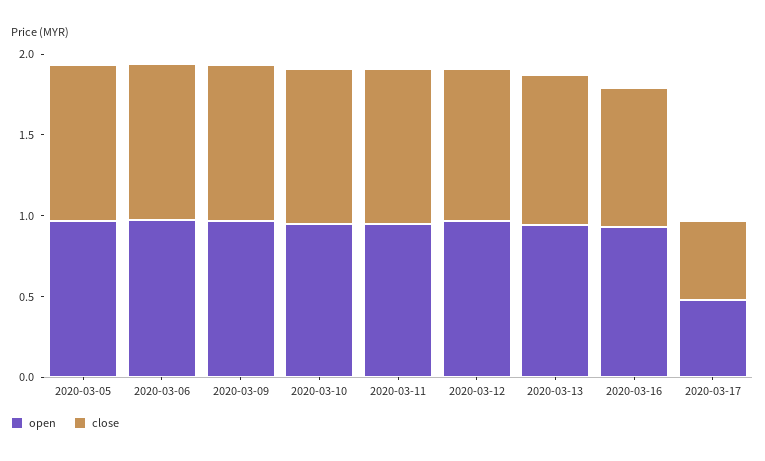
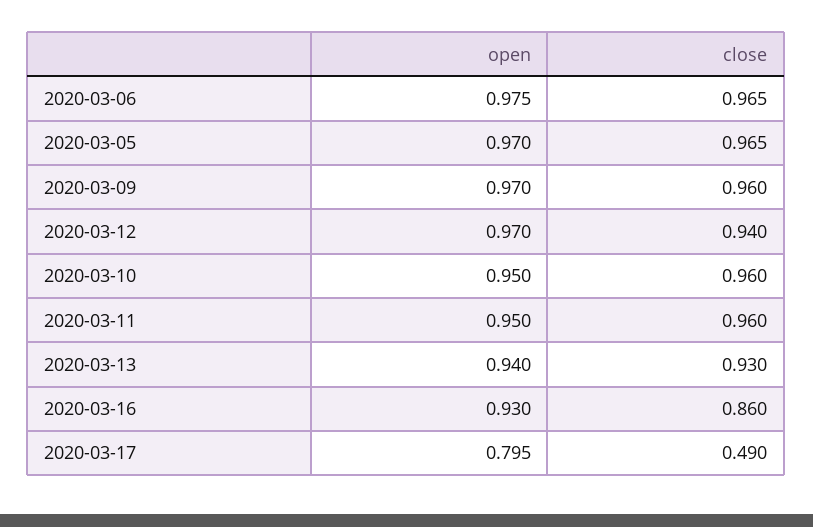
  {
    "open": {
      "2020-03-05": 0.97,
      "2020-03-06": 0.975,
      "2020-03-09": 0.97,
      "2020-03-10": 0.95,
      "2020-03-11": 0.95,
      "2020-03-12": 0.97,
      "2020-03-13": 0.94,
      "2020-03-16": 0.93,
-     "2020-03-17": 0.5
+     "2020-03-17": 0.795
    },
    "close": {
      "2020-03-05": 0.965,
      "2020-03-06": 0.965,
      "2020-03-09": 0.96,
      "2020-03-10": 0.96,
      "2020-03-11": 0.96,
      "2020-03-12": 0.94,
      "2020-03-13": 0.93,
      "2020-03-16": 0.86,
      "2020-03-17": 0.49
    }
  }

